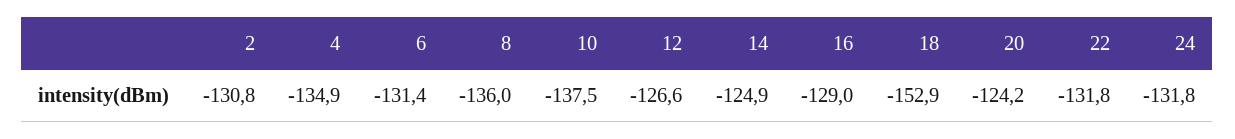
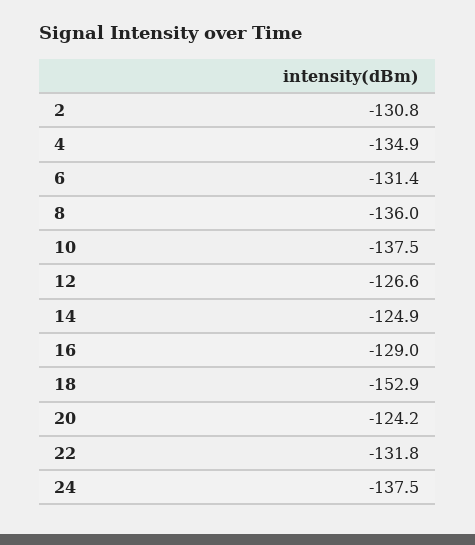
  {
    "2": -130.8,
    "4": -134.9,
    "6": -131.4,
    "8": -136,
    "10": -137.5,
    "12": -126.6,
    "14": -124.9,
    "16": -129,
    "18": -152.9,
    "20": -124.2,
    "22": -131.8,
-   "24": -131.8
+   "24": -137.5
  }

